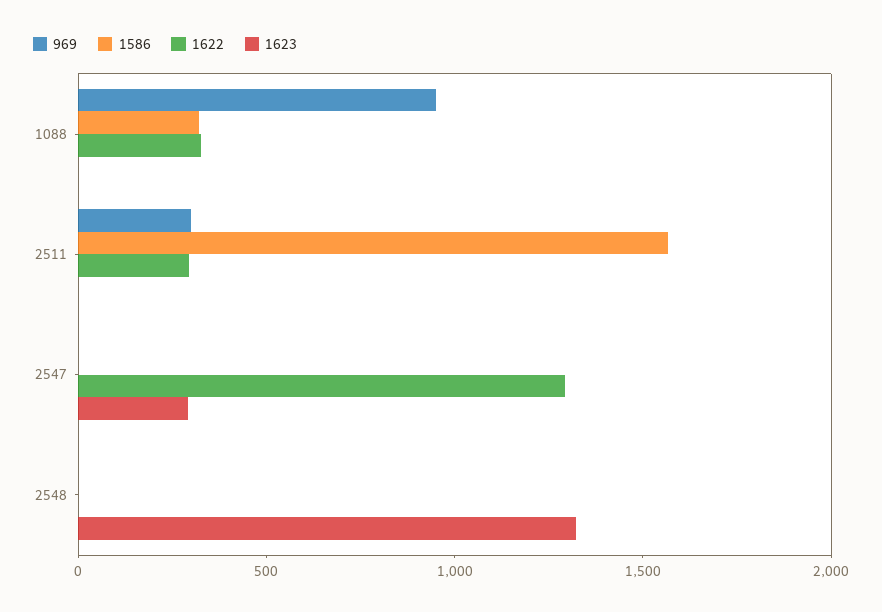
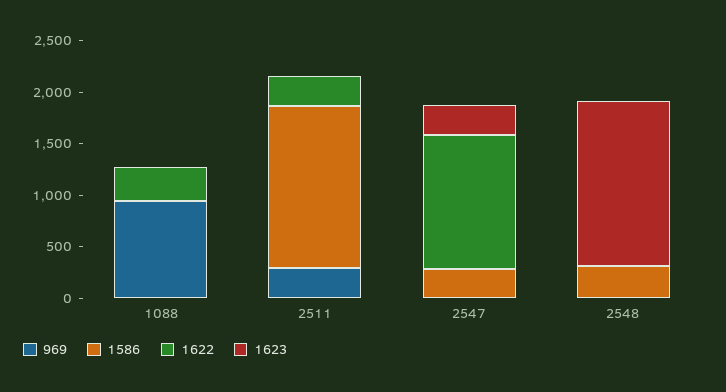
  {
    "969": {
      "1088": 1000,
      "2511": 300,
      "2547": 0,
      "2548": 0
    },
    "1586": {
-     "1088": 300,
+     "1088": 0,
      "2511": 1600,
-     "2547": 0,
+     "2547": 300,
-     "2548": 0
+     "2548": 300
    },
    "1622": {
      "1088": 300,
      "2511": 300,
      "2547": 1300,
      "2548": 0
    },
    "1623": {
      "1088": 0,
      "2511": 0,
      "2547": 300,
-     "2548": 1300
+     "2548": 1600
    }
  }

